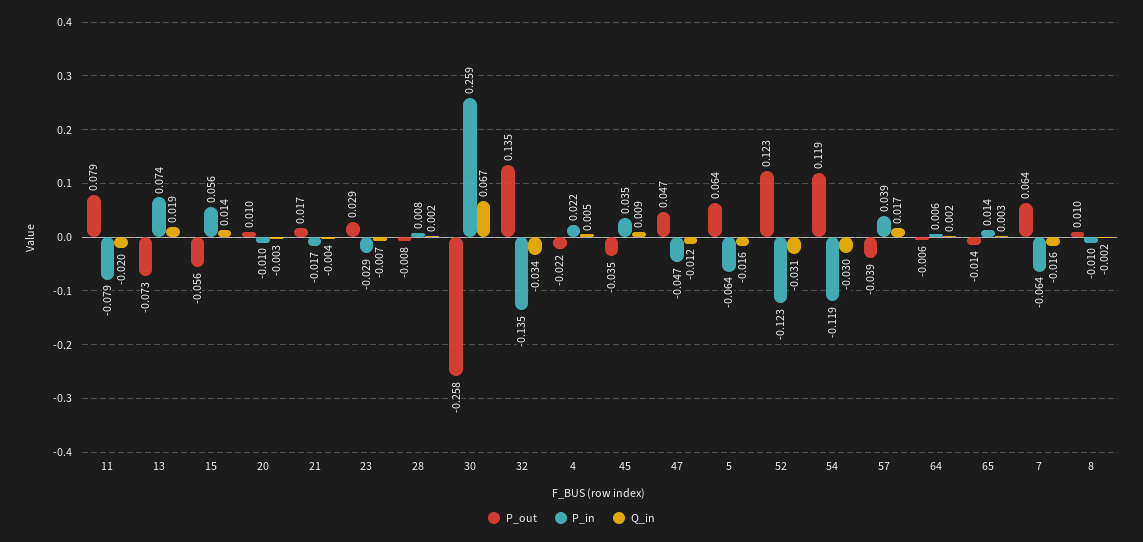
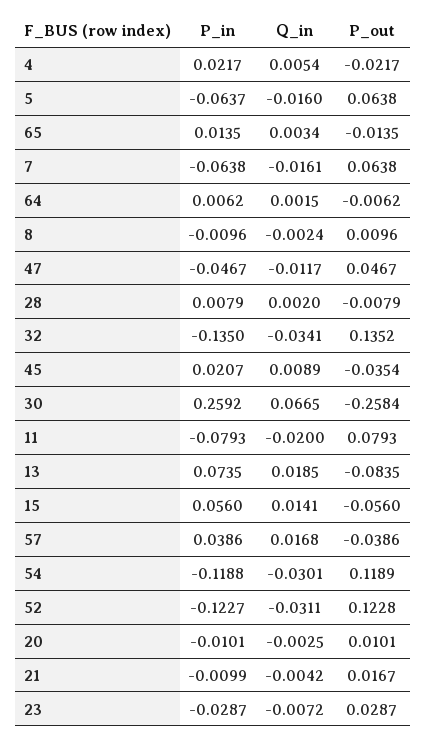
  {
    "P_out": {
      "11": 0.0793,
-     "13": -0.073,
+     "13": -0.0835,
      "15": -0.056,
      "20": 0.0101,
      "21": 0.0167,
      "23": 0.0287,
      "28": -0.0079,
      "30": -0.2584,
      "32": 0.1352,
      "4": -0.0217,
      "45": -0.0354,
      "47": 0.0467,
      "5": 0.0638,
      "52": 0.1228,
      "54": 0.1189,
      "57": -0.0386,
      "64": -0.0062,
      "65": -0.0135,
      "7": 0.0638,
      "8": 0.0096
    },
    "P_in": {
      "11": -0.0793,
      "13": 0.0735,
      "15": 0.056,
      "20": -0.0101,
-     "21": -0.017,
+     "21": -0.0099,
      "23": -0.0287,
      "28": 0.0079,
      "30": 0.2592,
      "32": -0.135,
      "4": 0.0217,
-     "45": 0.035,
+     "45": 0.0207,
      "47": -0.0467,
      "5": -0.0637,
      "52": -0.1227,
      "54": -0.1188,
      "57": 0.0386,
      "64": 0.0062,
      "65": 0.0135,
      "7": -0.0638,
      "8": -0.0096
    },
    "Q_in": {
      "11": -0.02,
      "13": 0.0185,
      "15": 0.0141,
      "20": -0.0025,
      "21": -0.0042,
      "23": -0.0072,
      "28": 0.002,
      "30": 0.0665,
      "32": -0.0341,
      "4": 0.0054,
      "45": 0.0089,
      "47": -0.0117,
      "5": -0.016,
      "52": -0.0311,
      "54": -0.0301,
      "57": 0.0168,
      "64": 0.0015,
      "65": 0.0034,
      "7": -0.0161,
      "8": -0.0024
    }
  }

